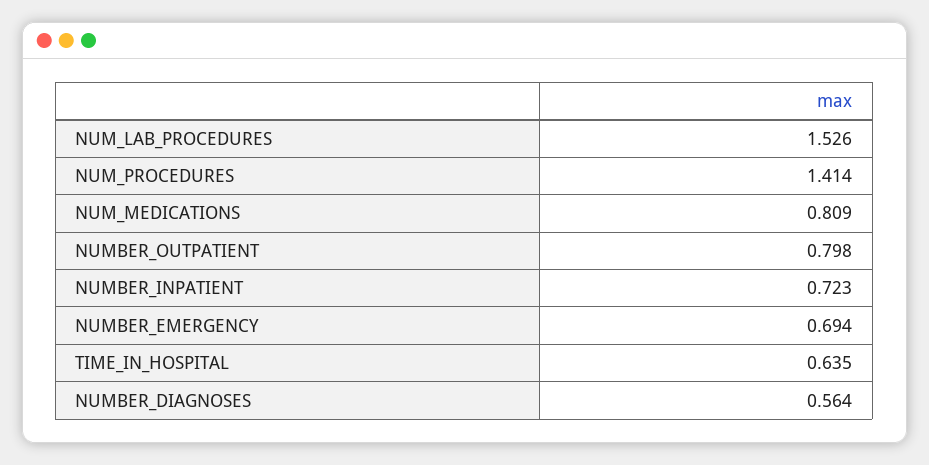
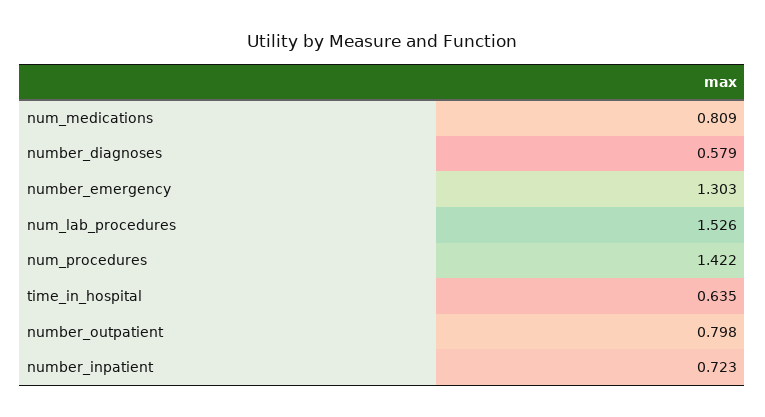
  {
    "NUM_LAB_PROCEDURES": 1.526,
-   "NUM_PROCEDURES": 1.414,
+   "NUM_PROCEDURES": 1.422,
    "NUM_MEDICATIONS": 0.809,
    "NUMBER_OUTPATIENT": 0.798,
    "NUMBER_INPATIENT": 0.723,
-   "NUMBER_EMERGENCY": 0.694,
+   "NUMBER_EMERGENCY": 1.303,
    "TIME_IN_HOSPITAL": 0.635,
-   "NUMBER_DIAGNOSES": 0.564
+   "NUMBER_DIAGNOSES": 0.579
  }

